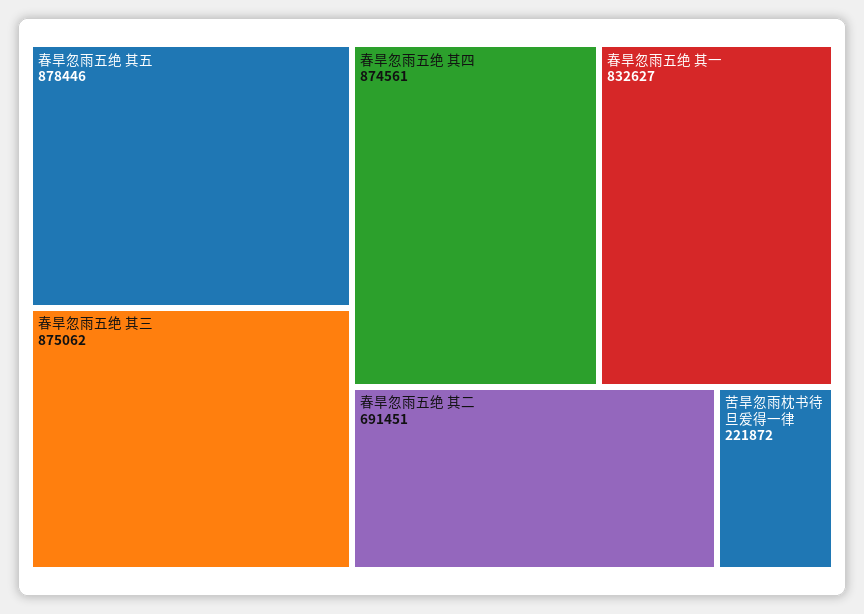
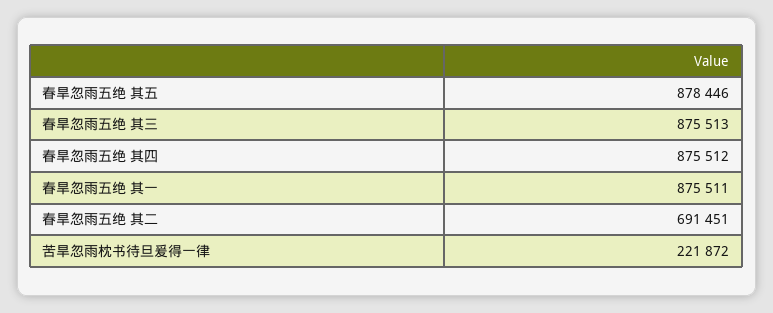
  {
    "春旱忽雨五绝 其五": 878446,
-   "春旱忽雨五绝 其三": 875062,
+   "春旱忽雨五绝 其三": 875513,
-   "春旱忽雨五绝 其四": 874561,
+   "春旱忽雨五绝 其四": 875512,
-   "春旱忽雨五绝 其一": 832627,
+   "春旱忽雨五绝 其一": 875511,
    "春旱忽雨五绝 其二": 691451,
    "苦旱忽雨枕书待旦爰得一律": 221872
  }

